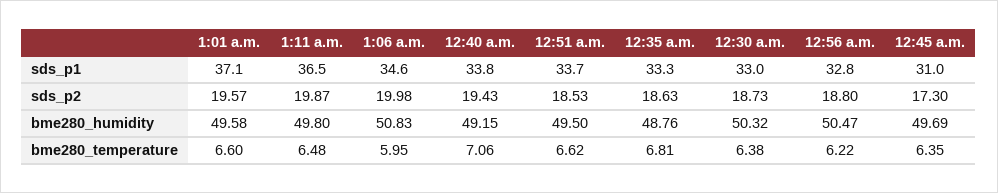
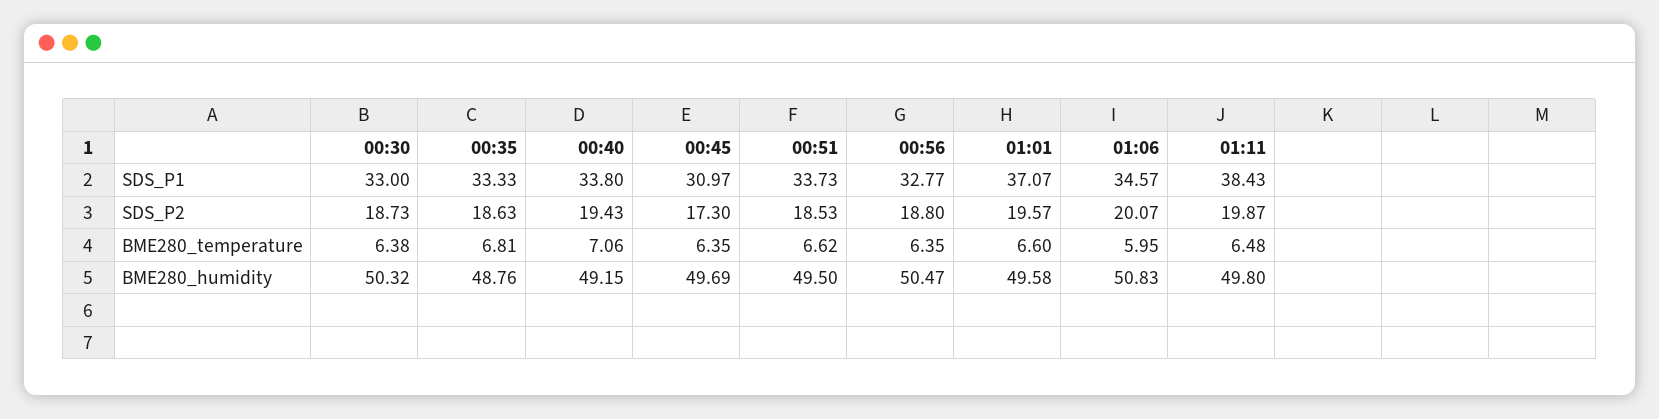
  {
    "1:01 a.m.": {
      "sds_p1": 37.07,
      "sds_p2": 19.57,
      "bme280_humidity": 49.58,
      "bme280_temperature": 6.6
    },
    "1:11 a.m.": {
-     "sds_p1": 36.5,
+     "sds_p1": 38.43,
      "sds_p2": 19.87,
      "bme280_humidity": 49.8,
      "bme280_temperature": 6.48
    },
    "1:06 a.m.": {
      "sds_p1": 34.57,
-     "sds_p2": 19.98,
+     "sds_p2": 20.07,
      "bme280_humidity": 50.83,
      "bme280_temperature": 5.95
    },
    "12:40 a.m.": {
      "sds_p1": 33.8,
      "sds_p2": 19.43,
      "bme280_humidity": 49.15,
      "bme280_temperature": 7.06
    },
    "12:51 a.m.": {
      "sds_p1": 33.73,
      "sds_p2": 18.53,
      "bme280_humidity": 49.5,
      "bme280_temperature": 6.62
    },
    "12:35 a.m.": {
      "sds_p1": 33.33,
      "sds_p2": 18.63,
      "bme280_humidity": 48.76,
      "bme280_temperature": 6.81
    },
    "12:30 a.m.": {
      "sds_p1": 33,
      "sds_p2": 18.73,
      "bme280_humidity": 50.32,
      "bme280_temperature": 6.38
    },
    "12:56 a.m.": {
      "sds_p1": 32.77,
      "sds_p2": 18.8,
      "bme280_humidity": 50.47,
-     "bme280_temperature": 6.22
+     "bme280_temperature": 6.35
    },
    "12:45 a.m.": {
      "sds_p1": 30.97,
      "sds_p2": 17.3,
      "bme280_humidity": 49.69,
      "bme280_temperature": 6.35
    }
  }

